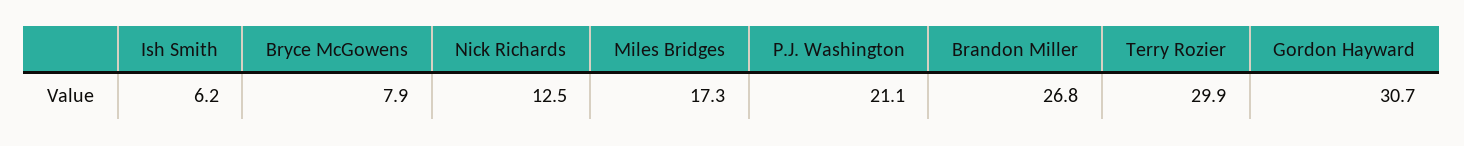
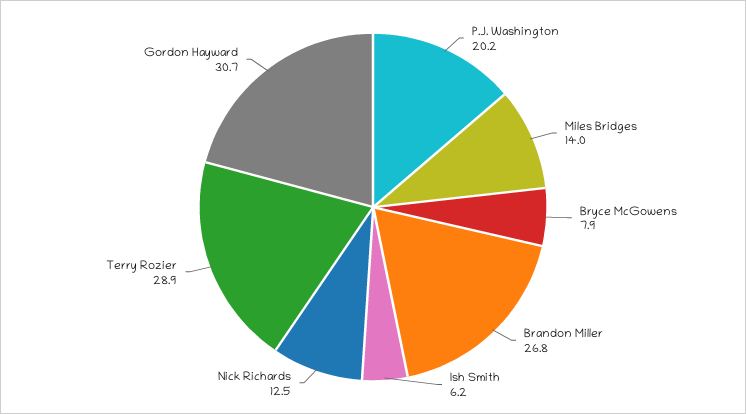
  {
    "Ish Smith": 6.2,
    "Bryce McGowens": 7.9,
    "Nick Richards": 12.5,
-   "Miles Bridges": 17.3,
+   "Miles Bridges": 14,
-   "P.J. Washington": 21.1,
+   "P.J. Washington": 20.2,
    "Brandon Miller": 26.8,
-   "Terry Rozier": 29.9,
+   "Terry Rozier": 28.9,
    "Gordon Hayward": 30.7
  }

